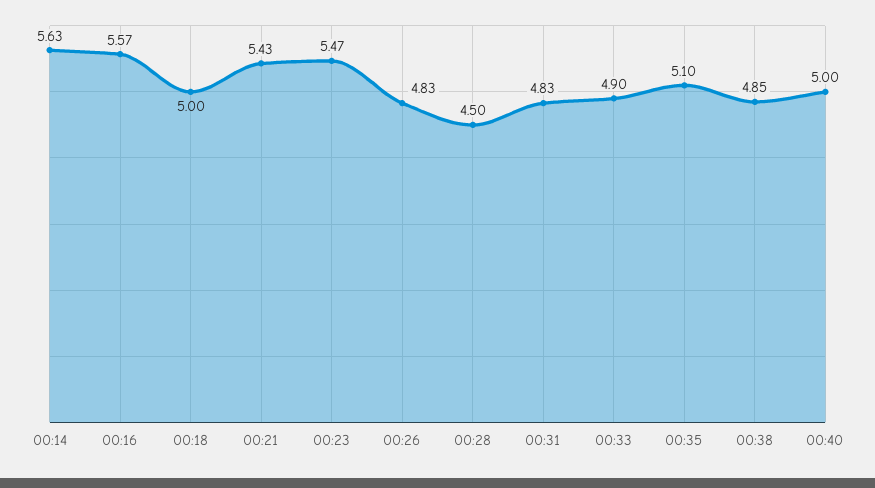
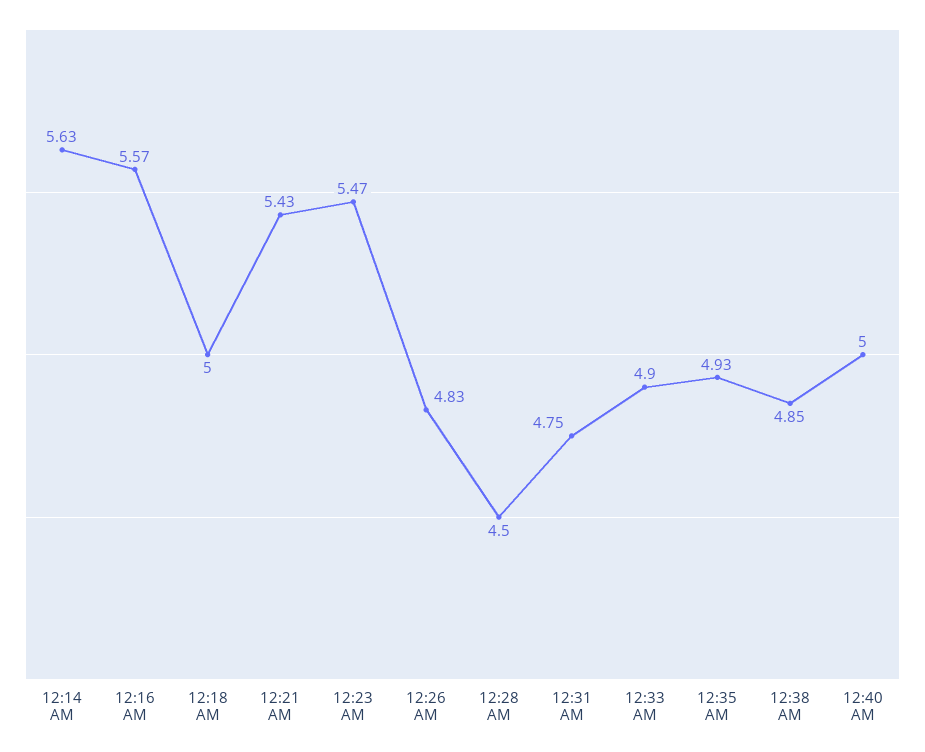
  {
    "00:14": 5.63,
    "00:16": 5.57,
    "00:18": 5,
    "00:21": 5.43,
    "00:23": 5.47,
    "00:26": 4.83,
    "00:28": 4.5,
-   "00:31": 4.83,
+   "00:31": 4.75,
    "00:33": 4.9,
-   "00:35": 5.1,
+   "00:35": 4.93,
    "00:38": 4.85,
    "00:40": 5
  }

